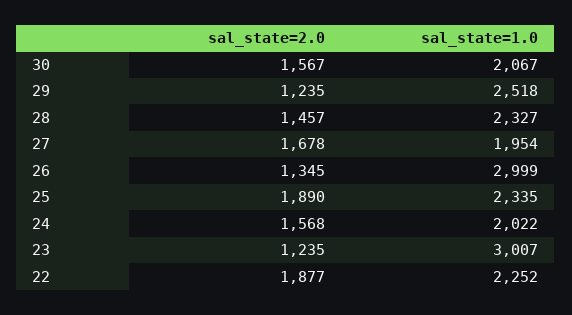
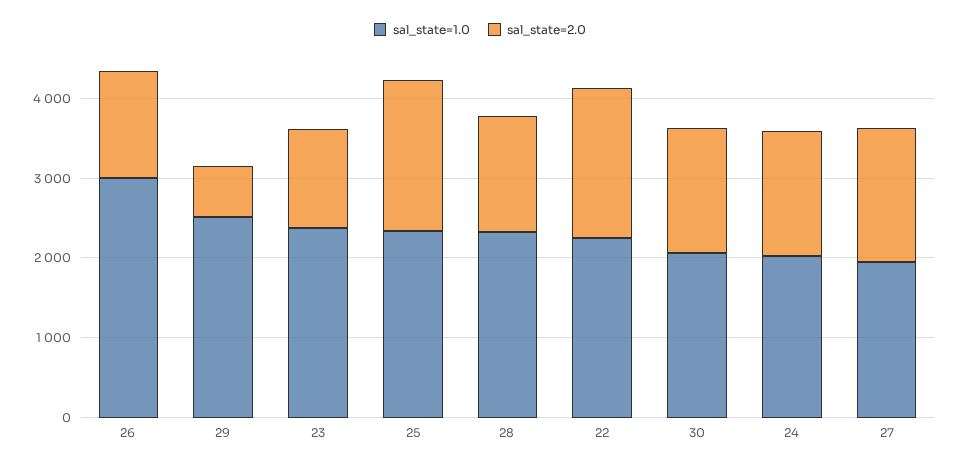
  {
    "sal_state=2.0": {
      "30": 1567,
-     "29": 1235,
+     "29": 600,
      "28": 1457,
      "27": 1678,
      "26": 1345,
      "25": 1890,
      "24": 1568,
      "23": 1235,
      "22": 1877
    },
    "sal_state=1.0": {
      "30": 2067,
      "29": 2518,
      "28": 2327,
      "27": 1954,
      "26": 2999,
      "25": 2335,
      "24": 2022,
-     "23": 3007,
+     "23": 2400,
      "22": 2252
    }
  }

